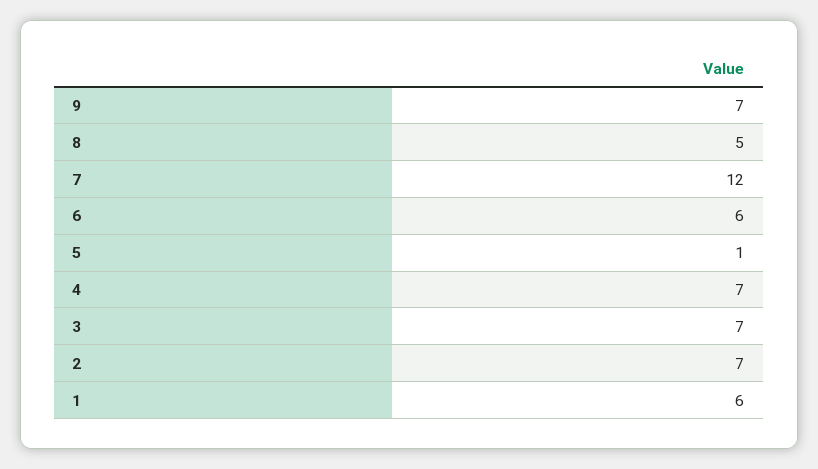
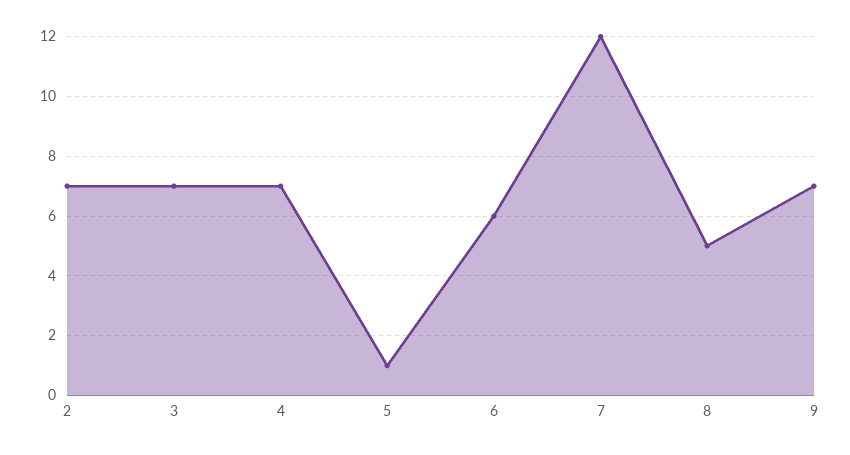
  {
    "9": 7,
    "8": 5,
    "7": 12,
    "6": 6,
    "5": 1,
    "4": 7,
    "3": 7,
-   "2": 7,
+   "2": 7
-   "1": 6
  }

